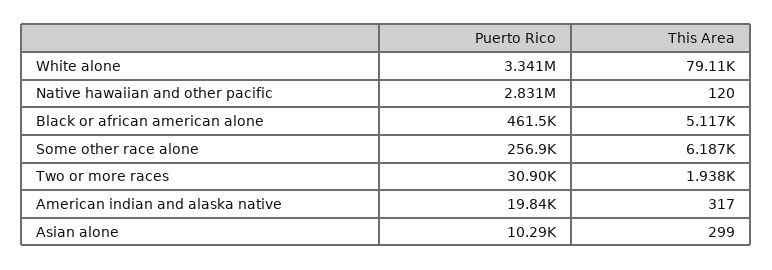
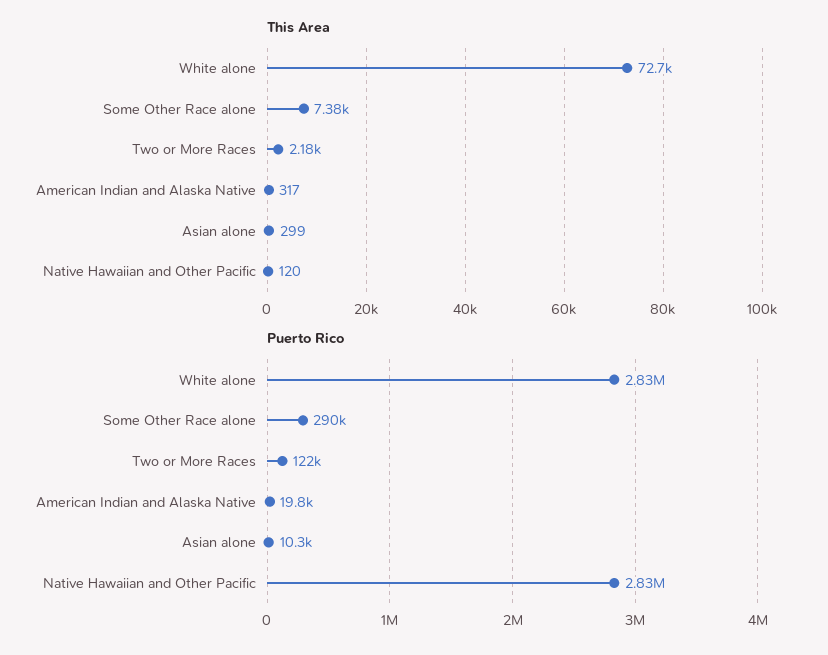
  {
    "Puerto Rico": {
-     "White alone": 3341000,
+     "White alone": 2830000,
      "Native hawaiian and other pacific": 2831000,
-     "Black or african american alone": 461500,
-     "Some other race alone": 256900,
+     "Some other race alone": 290000,
-     "Two or more races": 30900,
+     "Two or more races": 122000,
      "American indian and alaska native": 19840,
      "Asian alone": 10290
    },
    "This Area": {
-     "White alone": 79110,
+     "White alone": 72700,
      "Native hawaiian and other pacific": 120,
-     "Black or african american alone": 5117,
-     "Some other race alone": 6187,
+     "Some other race alone": 7380,
-     "Two or more races": 1938,
+     "Two or more races": 2180,
      "American indian and alaska native": 317,
      "Asian alone": 299
    }
  }

